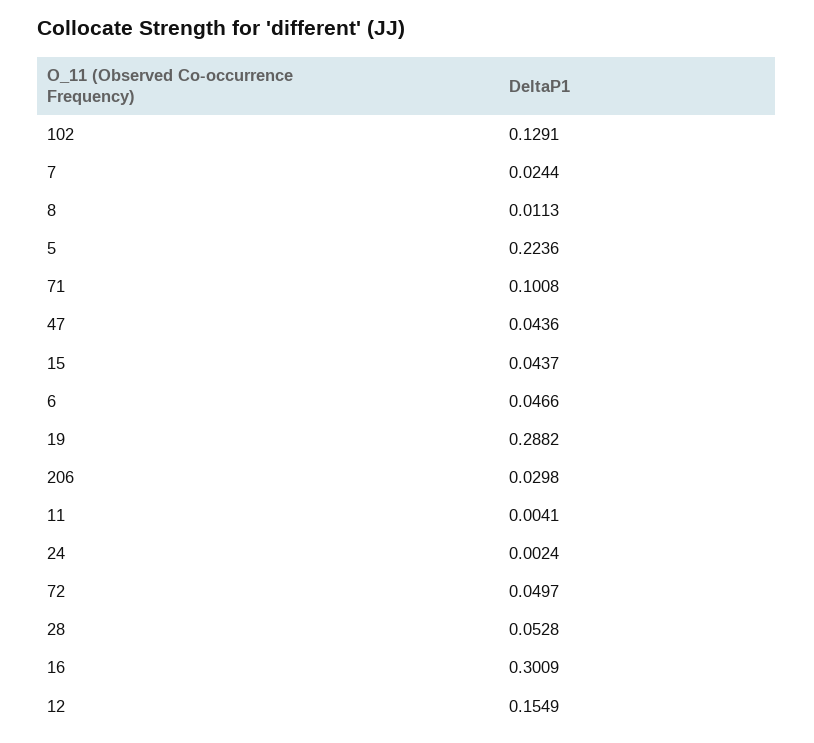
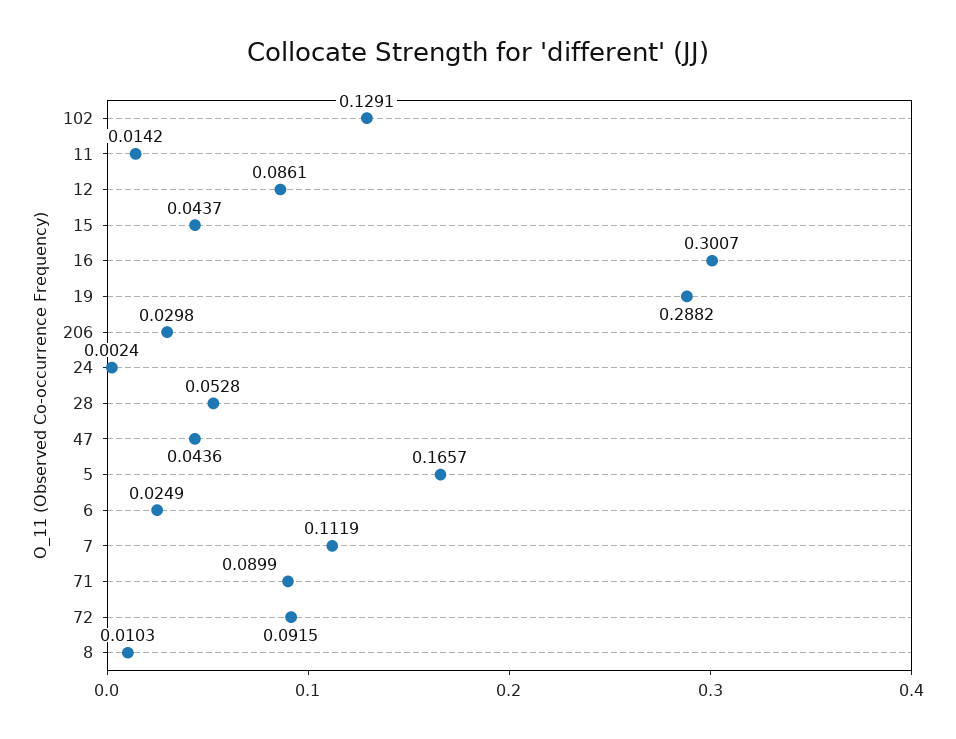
  {
    "102": 0.1291,
-   "7": 0.0244,
+   "7": 0.1119,
-   "8": 0.0113,
+   "8": 0.0103,
-   "5": 0.2236,
+   "5": 0.1657,
-   "71": 0.1008,
+   "71": 0.0899,
    "47": 0.0436,
    "15": 0.0437,
-   "6": 0.0466,
+   "6": 0.0249,
    "19": 0.2882,
    "206": 0.0298,
-   "11": 0.0041,
+   "11": 0.0142,
    "24": 0.0024,
-   "72": 0.0497,
+   "72": 0.0915,
    "28": 0.0528,
-   "16": 0.3009,
+   "16": 0.3007,
-   "12": 0.1549
+   "12": 0.0861
  }

